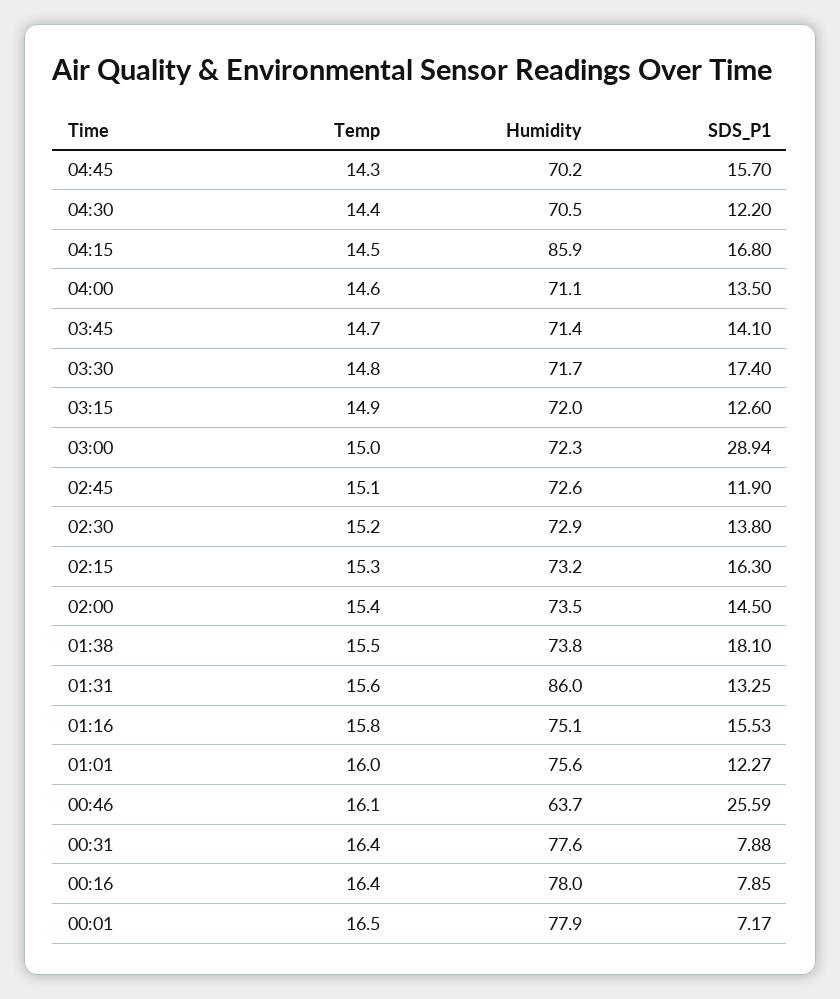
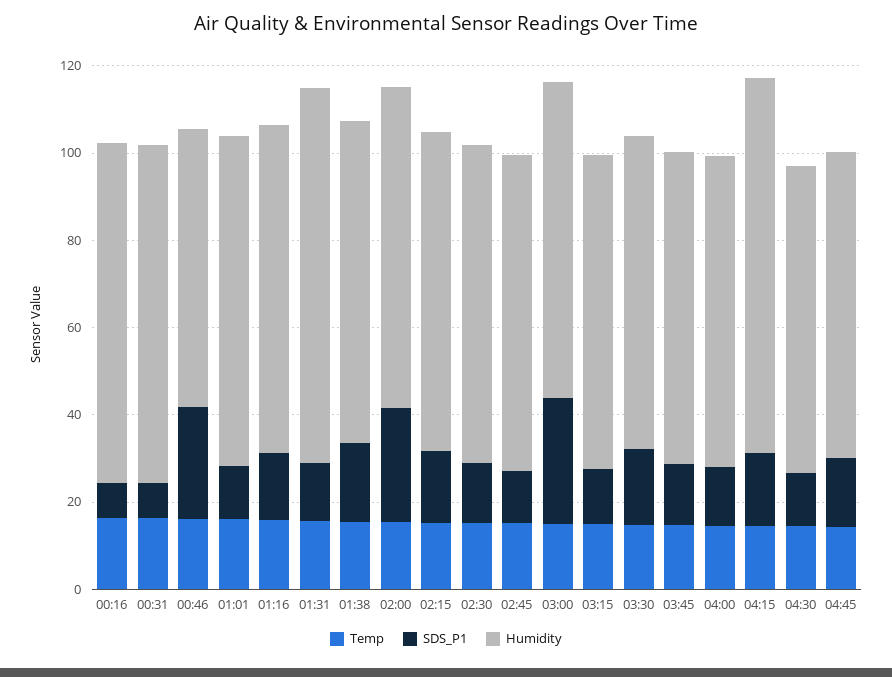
  {
    "Temp": {
      "04:45": 14.3,
      "04:30": 14.4,
      "04:15": 14.5,
      "04:00": 14.6,
      "03:45": 14.7,
      "03:30": 14.8,
      "03:15": 14.9,
      "03:00": 15,
      "02:45": 15.1,
      "02:30": 15.2,
      "02:15": 15.3,
      "02:00": 15.4,
      "01:38": 15.5,
      "01:31": 15.6,
      "01:16": 15.8,
      "01:01": 16,
      "00:46": 16.1,
      "00:31": 16.4,
-     "00:16": 16.4,
+     "00:16": 16.4
-     "00:01": 16.5
    },
    "Humidity": {
      "04:45": 70.2,
      "04:30": 70.5,
      "04:15": 85.9,
      "04:00": 71.1,
      "03:45": 71.4,
      "03:30": 71.7,
      "03:15": 72,
      "03:00": 72.3,
      "02:45": 72.6,
      "02:30": 72.9,
      "02:15": 73.2,
      "02:00": 73.5,
      "01:38": 73.8,
      "01:31": 86,
      "01:16": 75.1,
      "01:01": 75.6,
      "00:46": 63.7,
      "00:31": 77.6,
-     "00:16": 78,
+     "00:16": 78
-     "00:01": 77.9
    },
    "SDS_P1": {
      "04:45": 15.7,
      "04:30": 12.2,
      "04:15": 16.8,
      "04:00": 13.5,
      "03:45": 14.1,
      "03:30": 17.4,
      "03:15": 12.6,
      "03:00": 28.94,
      "02:45": 11.9,
      "02:30": 13.8,
      "02:15": 16.3,
-     "02:00": 14.5,
+     "02:00": 25,
      "01:38": 18.1,
      "01:31": 13.25,
      "01:16": 15.53,
      "01:01": 12.27,
      "00:46": 25.59,
      "00:31": 7.88,
-     "00:16": 7.85,
+     "00:16": 7.85
-     "00:01": 7.17
    }
  }

